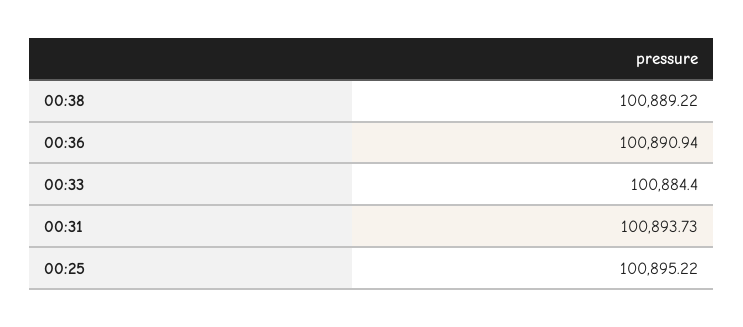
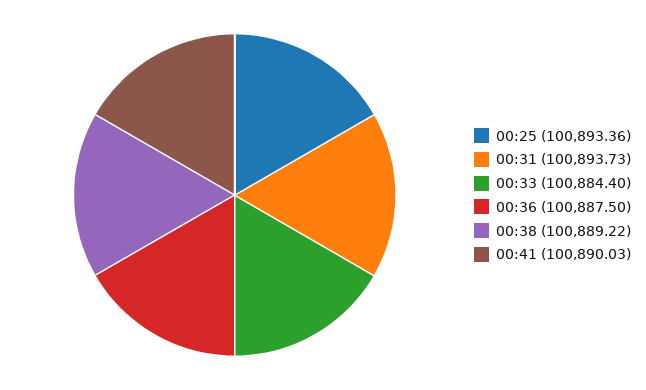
  {
    "00:38": 100889.22,
-   "00:36": 100890.94,
+   "00:36": 100887.5,
    "00:33": 100884.4,
    "00:31": 100893.73,
-   "00:25": 100895.22
+   "00:25": 100893.36,
+   "00:41": 100890.03
  }

